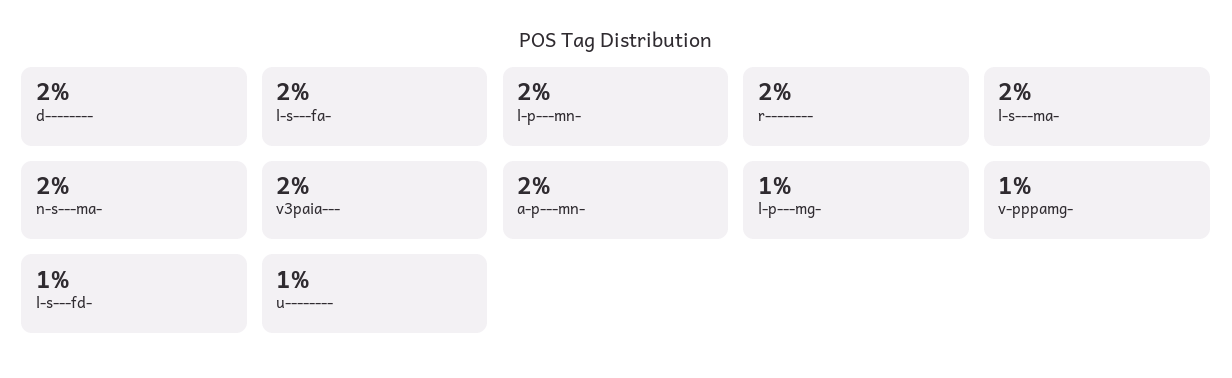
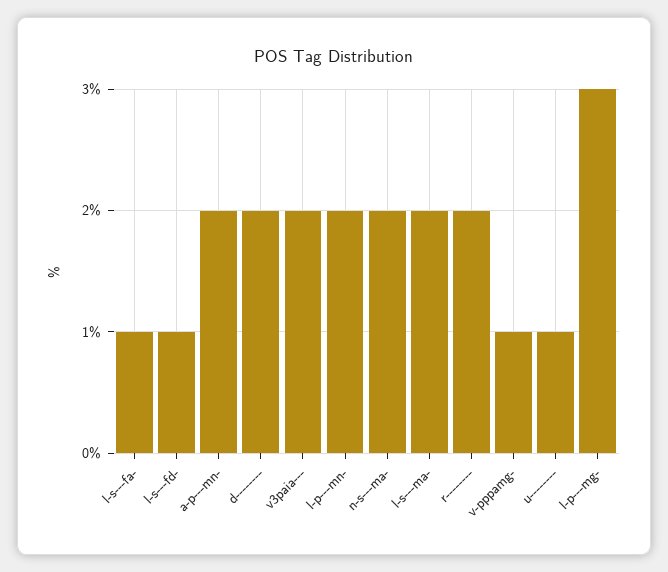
  {
    "d--------": 2,
-   "l-s---fa-": 2,
+   "l-s---fa-": 1,
    "l-p---mn-": 2,
    "r--------": 2,
    "l-s---ma-": 2,
    "n-s---ma-": 2,
    "v3paia---": 2,
    "a-p---mn-": 2,
-   "l-p---mg-": 1,
+   "l-p---mg-": 3,
    "v-pppamg-": 1,
    "l-s---fd-": 1,
    "u--------": 1
  }

